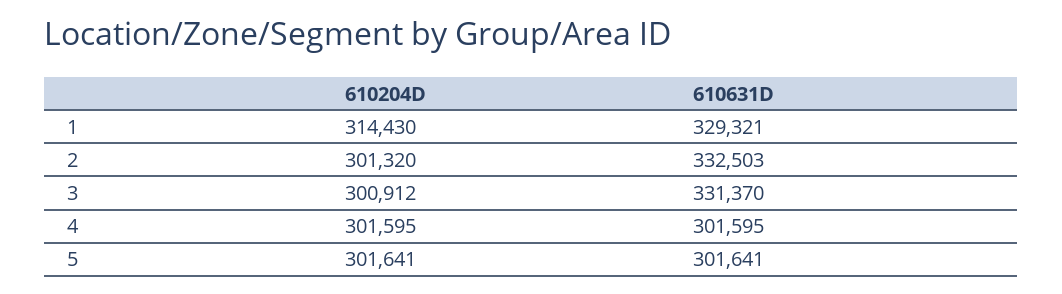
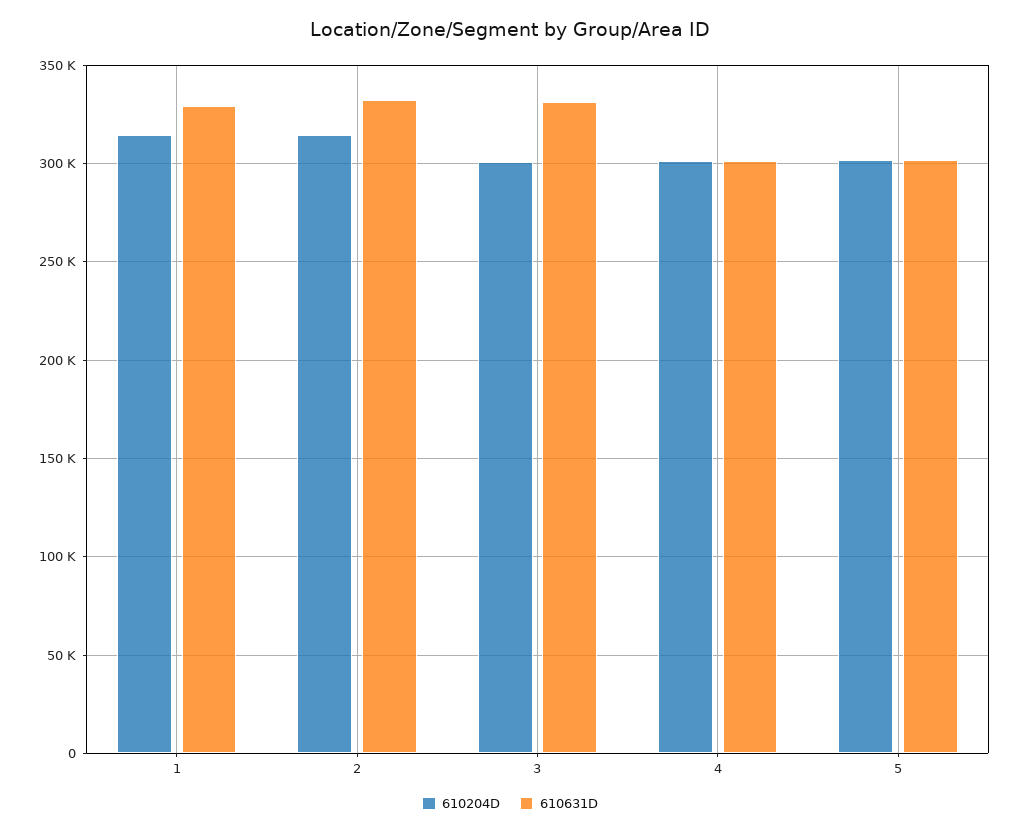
  {
    "610204D": {
      "1": 314430,
-     "2": 301320,
+     "2": 315000,
      "3": 300912,
      "4": 301595,
      "5": 301641
    },
    "610631D": {
      "1": 329321,
      "2": 332503,
      "3": 331370,
      "4": 301595,
      "5": 301641
    }
  }

